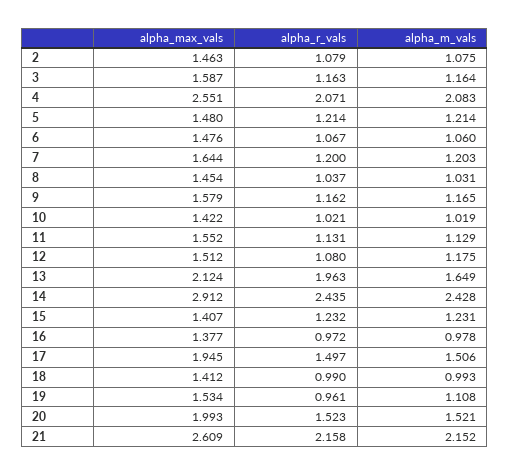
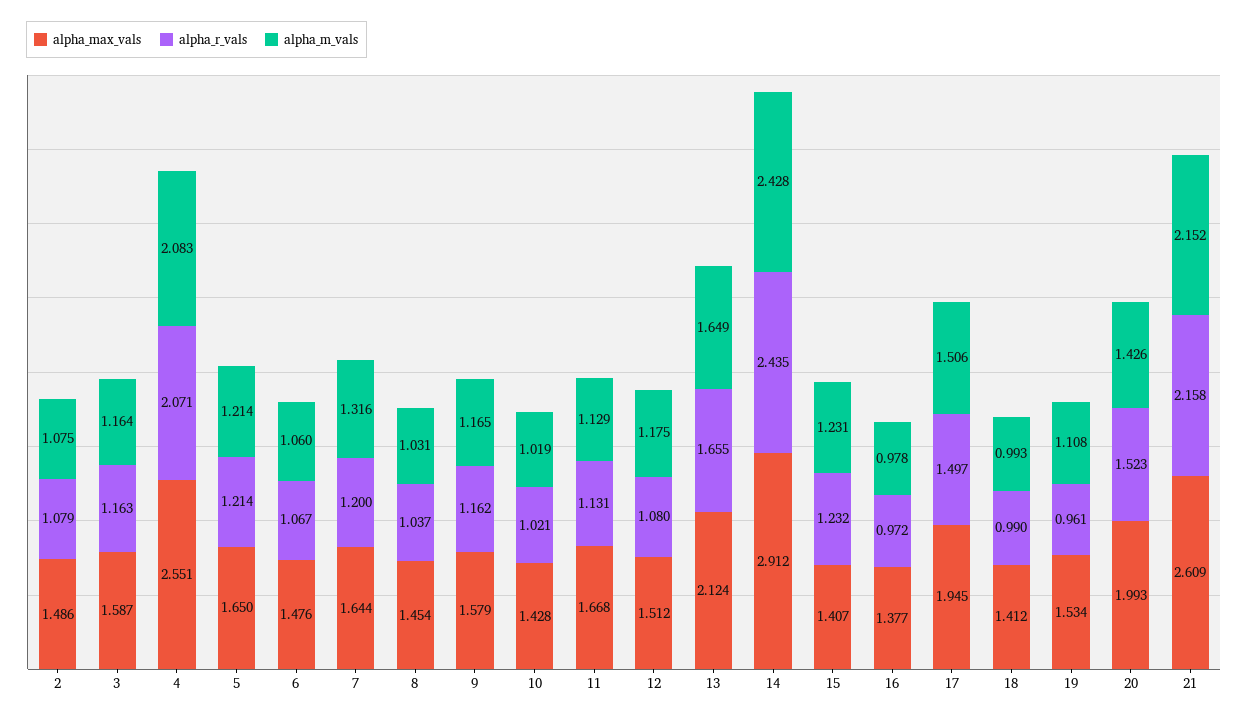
  {
    "alpha_max_vals": {
-     "2": 1.463,
+     "2": 1.486,
      "3": 1.587,
      "4": 2.551,
-     "5": 1.48,
+     "5": 1.65,
      "6": 1.476,
      "7": 1.644,
      "8": 1.454,
      "9": 1.579,
-     "10": 1.422,
+     "10": 1.428,
-     "11": 1.552,
+     "11": 1.668,
      "12": 1.512,
      "13": 2.124,
      "14": 2.912,
      "15": 1.407,
      "16": 1.377,
      "17": 1.945,
      "18": 1.412,
      "19": 1.534,
      "20": 1.993,
      "21": 2.609
    },
    "alpha_r_vals": {
      "2": 1.079,
      "3": 1.163,
      "4": 2.071,
      "5": 1.214,
      "6": 1.067,
      "7": 1.2,
      "8": 1.037,
      "9": 1.162,
      "10": 1.021,
      "11": 1.131,
      "12": 1.08,
-     "13": 1.963,
+     "13": 1.655,
      "14": 2.435,
      "15": 1.232,
      "16": 0.972,
      "17": 1.497,
      "18": 0.99,
      "19": 0.961,
      "20": 1.523,
      "21": 2.158
    },
    "alpha_m_vals": {
      "2": 1.075,
      "3": 1.164,
      "4": 2.083,
      "5": 1.214,
      "6": 1.06,
-     "7": 1.203,
+     "7": 1.316,
      "8": 1.031,
      "9": 1.165,
      "10": 1.019,
      "11": 1.129,
      "12": 1.175,
      "13": 1.649,
      "14": 2.428,
      "15": 1.231,
      "16": 0.978,
      "17": 1.506,
      "18": 0.993,
      "19": 1.108,
-     "20": 1.521,
+     "20": 1.426,
      "21": 2.152
    }
  }

